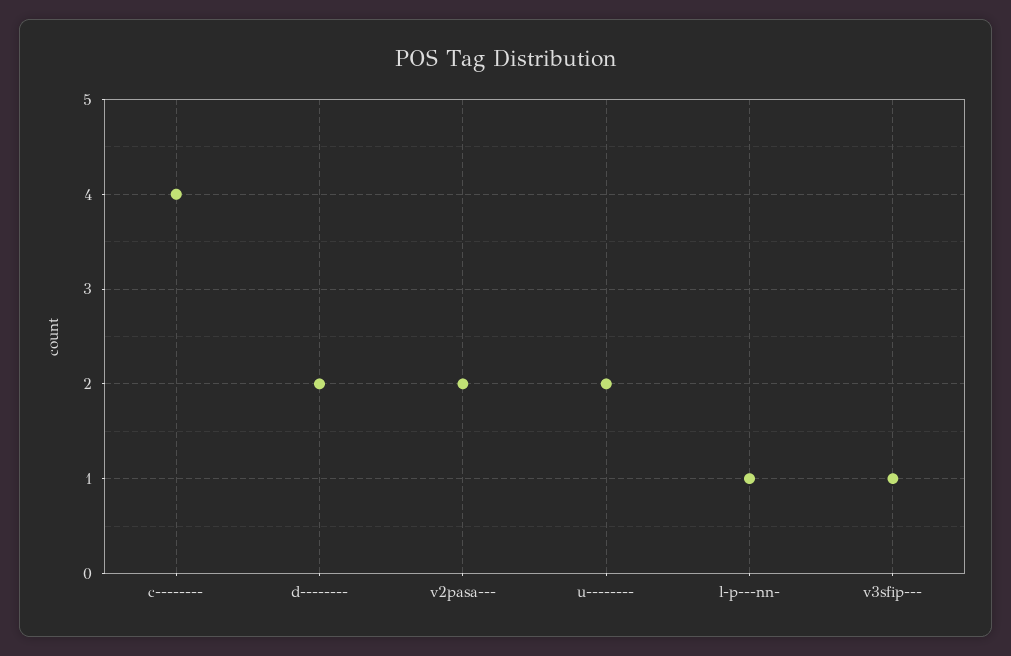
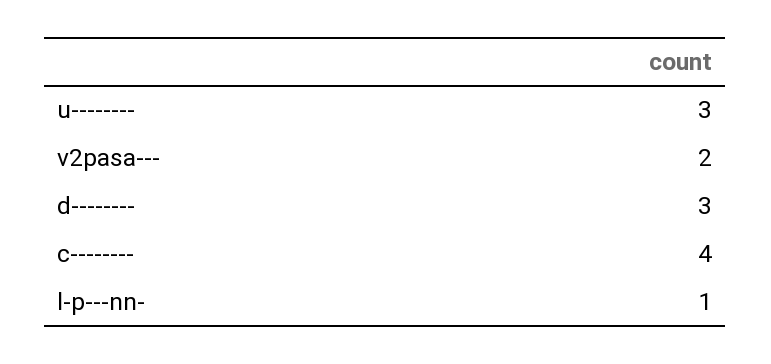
  {
    "c--------": 4,
-   "d--------": 2,
+   "d--------": 3,
    "v2pasa---": 2,
-   "u--------": 2,
+   "u--------": 3,
-   "l-p---nn-": 1,
+   "l-p---nn-": 1
-   "v3sfip---": 1
  }

